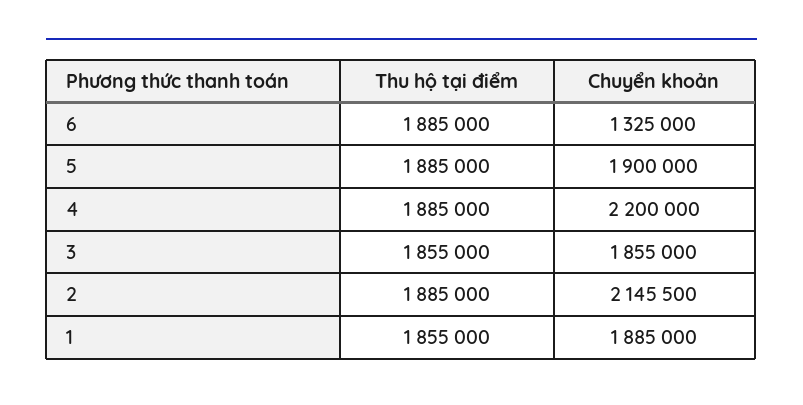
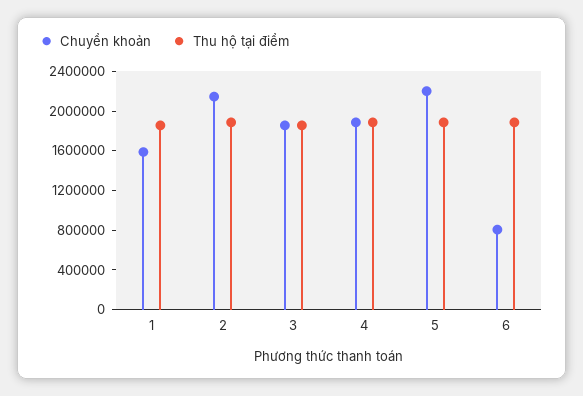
  {
    "Thu hộ tại điểm": {
      "6": 1885000,
      "5": 1885000,
      "4": 1885000,
      "3": 1855000,
      "2": 1885000,
      "1": 1855000
    },
    "Chuyển khoản": {
-     "6": 1325000,
+     "6": 800000,
-     "5": 1900000,
+     "5": 2200000,
-     "4": 2200000,
+     "4": 1900000,
      "3": 1855000,
      "2": 2145500,
-     "1": 1885000
+     "1": 1600000
    }
  }

